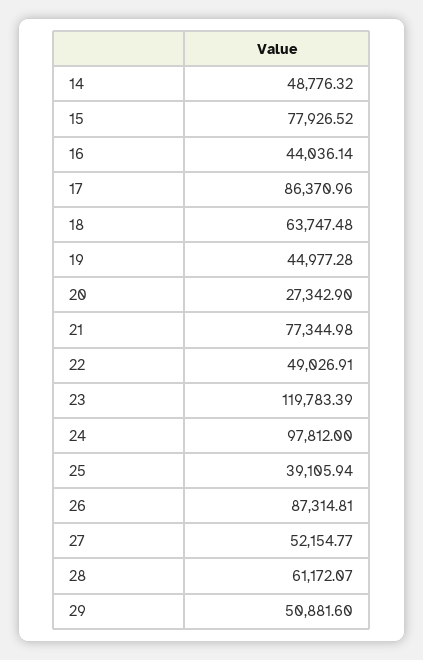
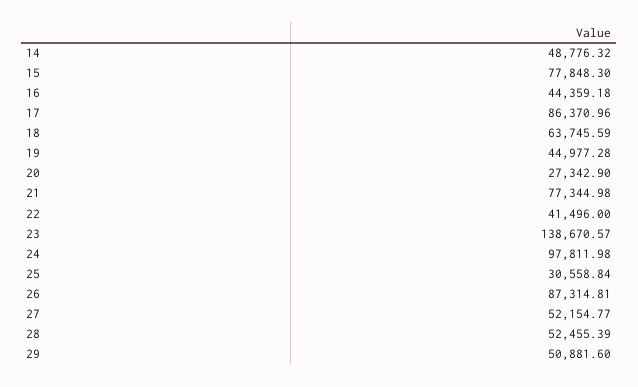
  {
    "14": 48776.32,
-   "15": 77926.52,
+   "15": 77848.3,
-   "16": 44036.14,
+   "16": 44359.18,
    "17": 86370.96,
-   "18": 63747.48,
+   "18": 63745.59,
    "19": 44977.28,
    "20": 27342.9,
    "21": 77344.98,
-   "22": 49026.91,
+   "22": 41496,
-   "23": 119783.39,
+   "23": 138670.57,
-   "24": 97812,
+   "24": 97811.98,
-   "25": 39105.94,
+   "25": 30558.84,
    "26": 87314.81,
    "27": 52154.77,
-   "28": 61172.07,
+   "28": 52455.39,
    "29": 50881.6
  }

